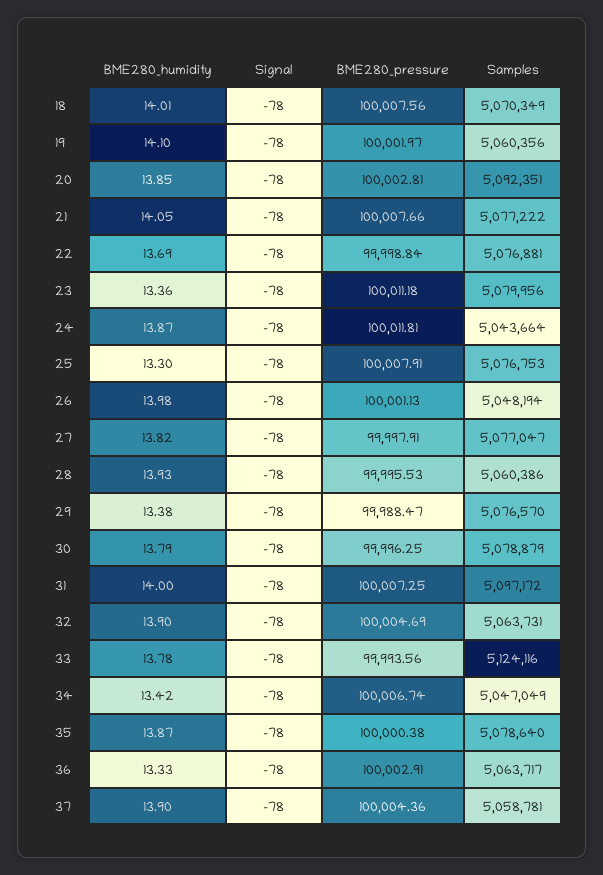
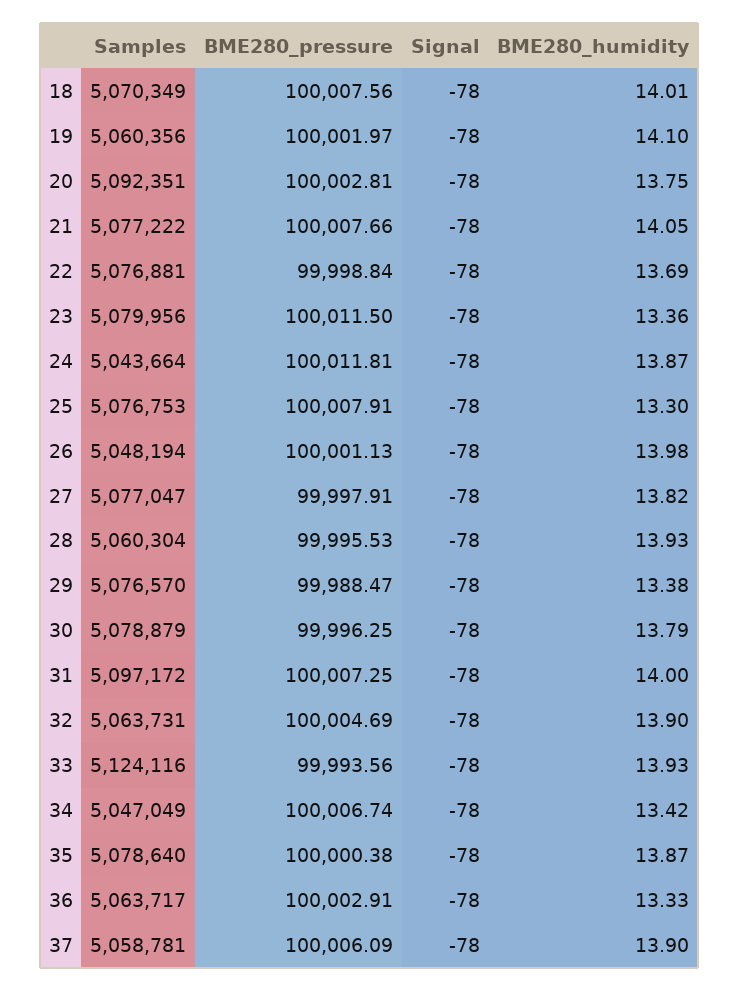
  {
    "BME280_humidity": {
      "18": 14.01,
      "19": 14.1,
-     "20": 13.85,
+     "20": 13.75,
      "21": 14.05,
      "22": 13.69,
      "23": 13.36,
      "24": 13.87,
      "25": 13.3,
      "26": 13.98,
      "27": 13.82,
      "28": 13.93,
      "29": 13.38,
      "30": 13.79,
      "31": 14,
      "32": 13.9,
-     "33": 13.78,
+     "33": 13.93,
      "34": 13.42,
      "35": 13.87,
      "36": 13.33,
      "37": 13.9
    },
    "Signal": {
      "18": -78,
      "19": -78,
      "20": -78,
      "21": -78,
      "22": -78,
      "23": -78,
      "24": -78,
      "25": -78,
      "26": -78,
      "27": -78,
      "28": -78,
      "29": -78,
      "30": -78,
      "31": -78,
      "32": -78,
      "33": -78,
      "34": -78,
      "35": -78,
      "36": -78,
      "37": -78
    },
    "BME280_pressure": {
      "18": 100007.56,
      "19": 100001.97,
      "20": 100002.81,
      "21": 100007.66,
      "22": 99998.84,
-     "23": 100011.18,
+     "23": 100011.5,
      "24": 100011.81,
      "25": 100007.91,
      "26": 100001.13,
      "27": 99997.91,
      "28": 99995.53,
      "29": 99988.47,
      "30": 99996.25,
      "31": 100007.25,
      "32": 100004.69,
      "33": 99993.56,
      "34": 100006.74,
      "35": 100000.38,
      "36": 100002.91,
-     "37": 100004.36
+     "37": 100006.09
    },
    "Samples": {
      "18": 5070349,
      "19": 5060356,
      "20": 5092351,
      "21": 5077222,
      "22": 5076881,
      "23": 5079956,
      "24": 5043664,
      "25": 5076753,
      "26": 5048194,
      "27": 5077047,
-     "28": 5060386,
+     "28": 5060304,
      "29": 5076570,
      "30": 5078879,
      "31": 5097172,
      "32": 5063731,
      "33": 5124116,
      "34": 5047049,
      "35": 5078640,
      "36": 5063717,
      "37": 5058781
    }
  }

